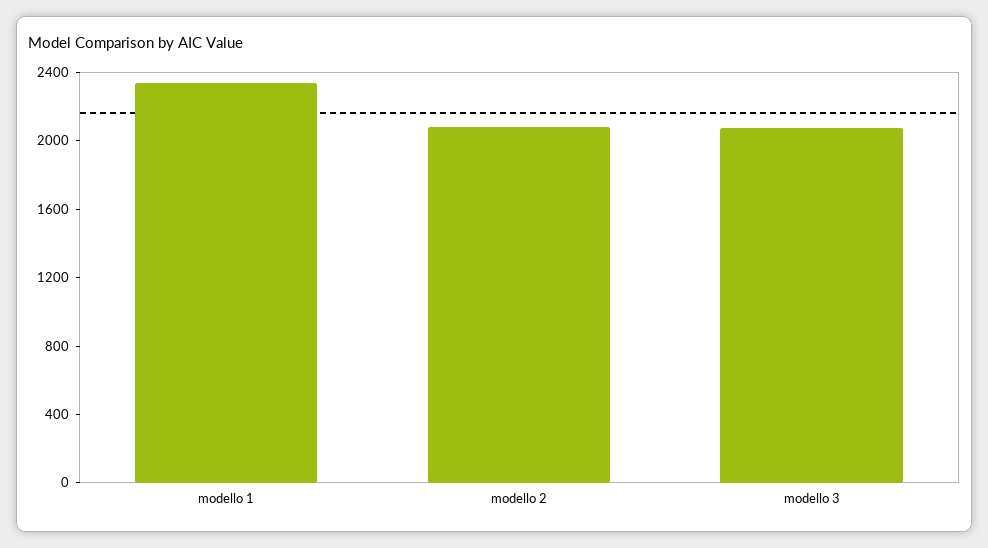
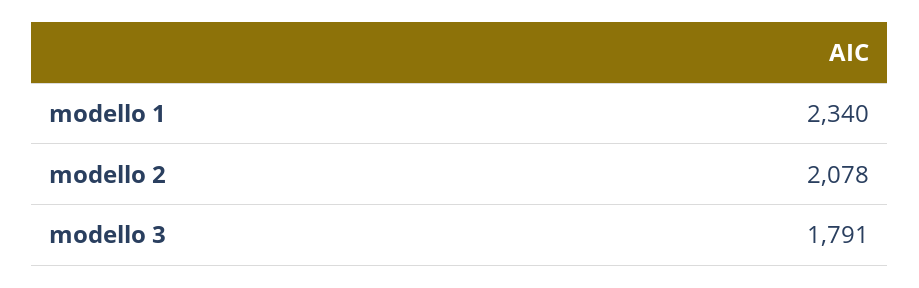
  {
    "modello 1": 2340,
    "modello 2": 2078,
-   "modello 3": 2100
+   "modello 3": 1791
  }

